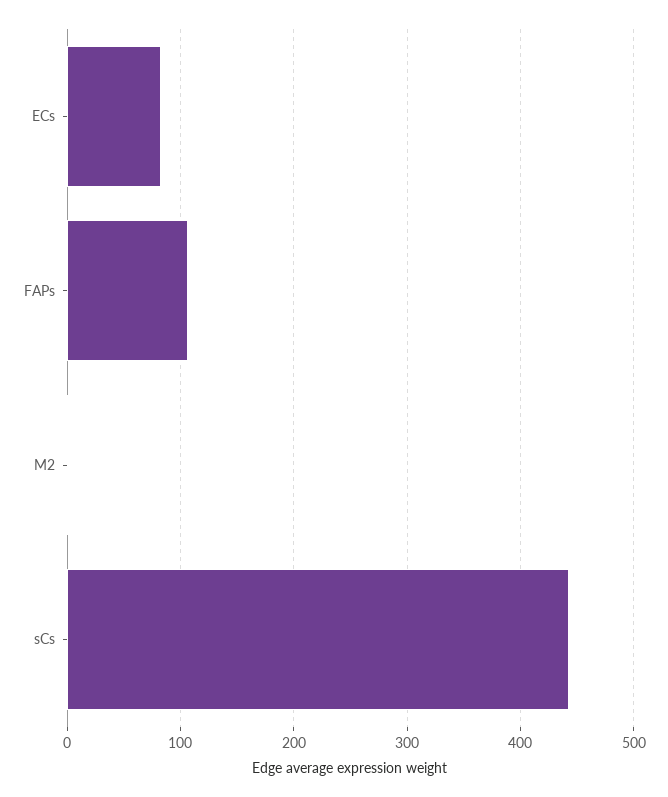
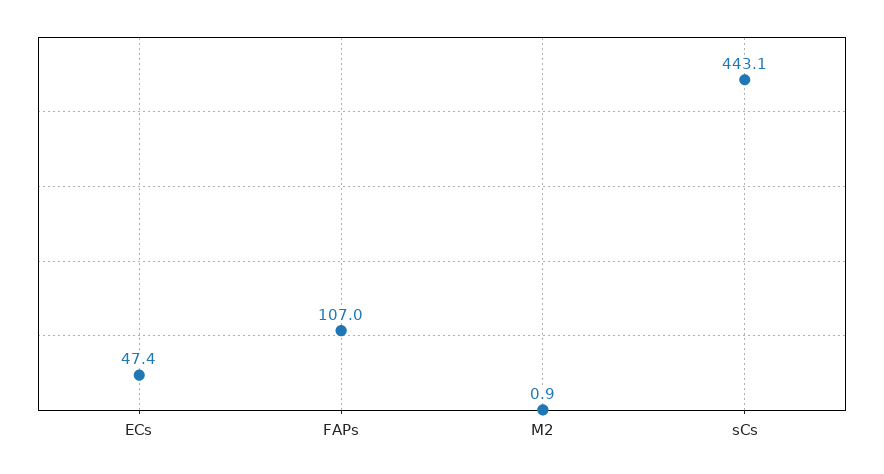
  {
-   "ECs": 80,
+   "ECs": 47.4,
    "FAPs": 107,
    "M2": 0.9,
    "sCs": 443.1
  }

